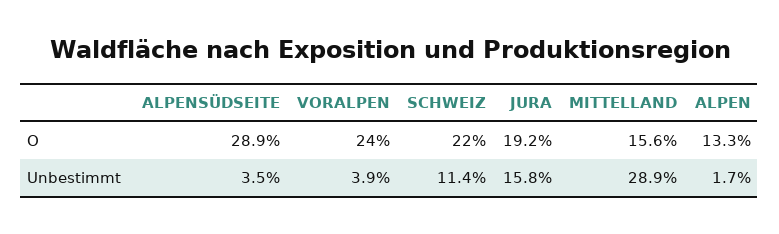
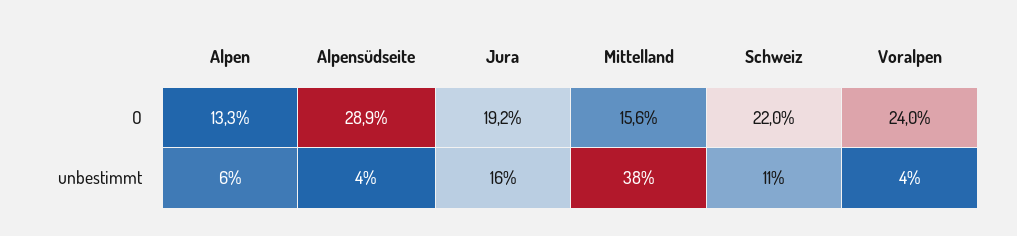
  {
    "ALPENSÜDSEITE": {
      "O": 28.9,
      "Unbestimmt": 3.5
    },
    "VORALPEN": {
      "O": 24,
      "Unbestimmt": 3.9
    },
    "SCHWEIZ": {
      "O": 22,
      "Unbestimmt": 11.4
    },
    "JURA": {
      "O": 19.2,
      "Unbestimmt": 15.8
    },
    "MITTELLAND": {
      "O": 15.6,
-     "Unbestimmt": 28.9
+     "Unbestimmt": 38
    },
    "ALPEN": {
      "O": 13.3,
-     "Unbestimmt": 1.7
+     "Unbestimmt": 6
    }
  }

